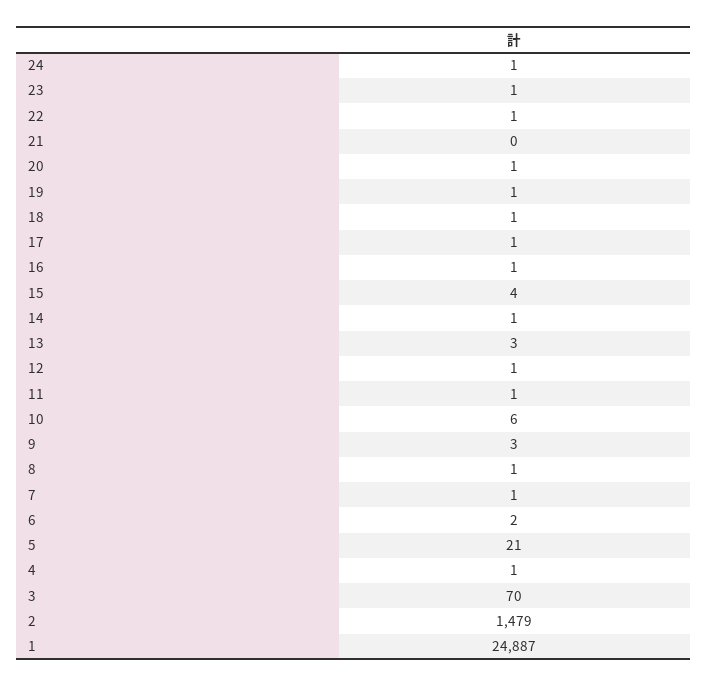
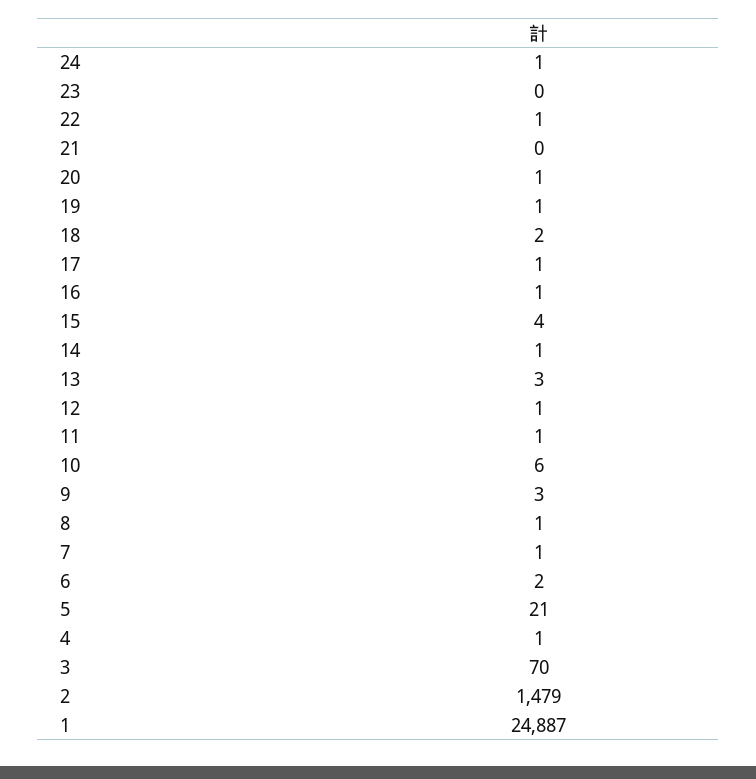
  {
    "24": 1,
-   "23": 1,
+   "23": 0,
    "22": 1,
    "21": 0,
    "20": 1,
    "19": 1,
-   "18": 1,
+   "18": 2,
    "17": 1,
    "16": 1,
    "15": 4,
    "14": 1,
    "13": 3,
    "12": 1,
    "11": 1,
    "10": 6,
    "9": 3,
    "8": 1,
    "7": 1,
    "6": 2,
    "5": 21,
    "4": 1,
    "3": 70,
    "2": 1479,
    "1": 24887
  }

